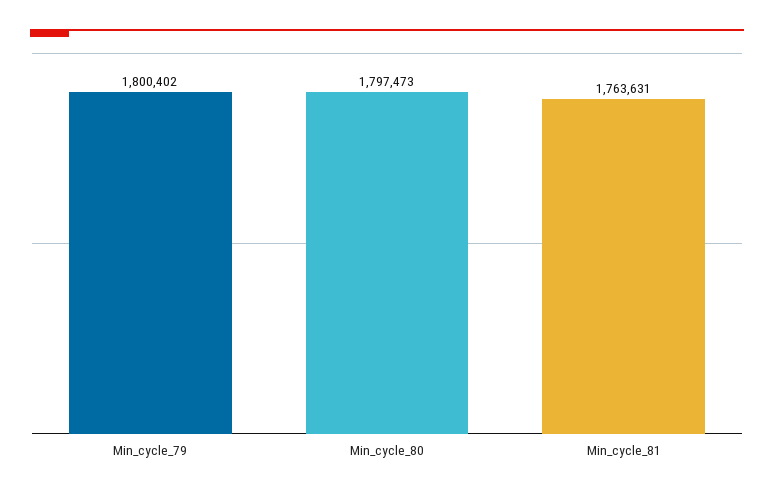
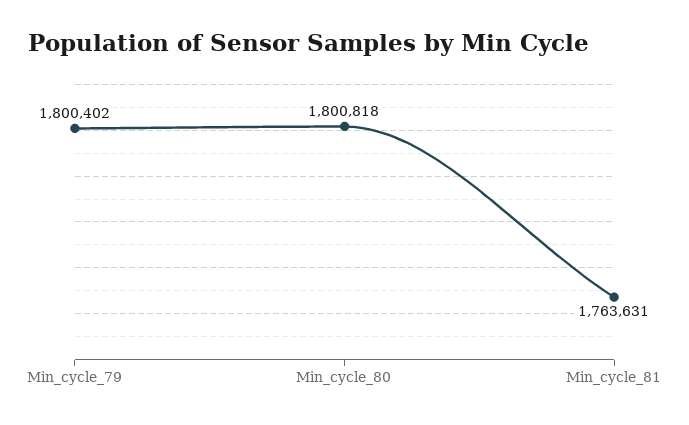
  {
    "Min_cycle_79": 1800402,
-   "Min_cycle_80": 1797473,
+   "Min_cycle_80": 1800818,
    "Min_cycle_81": 1763631
  }

